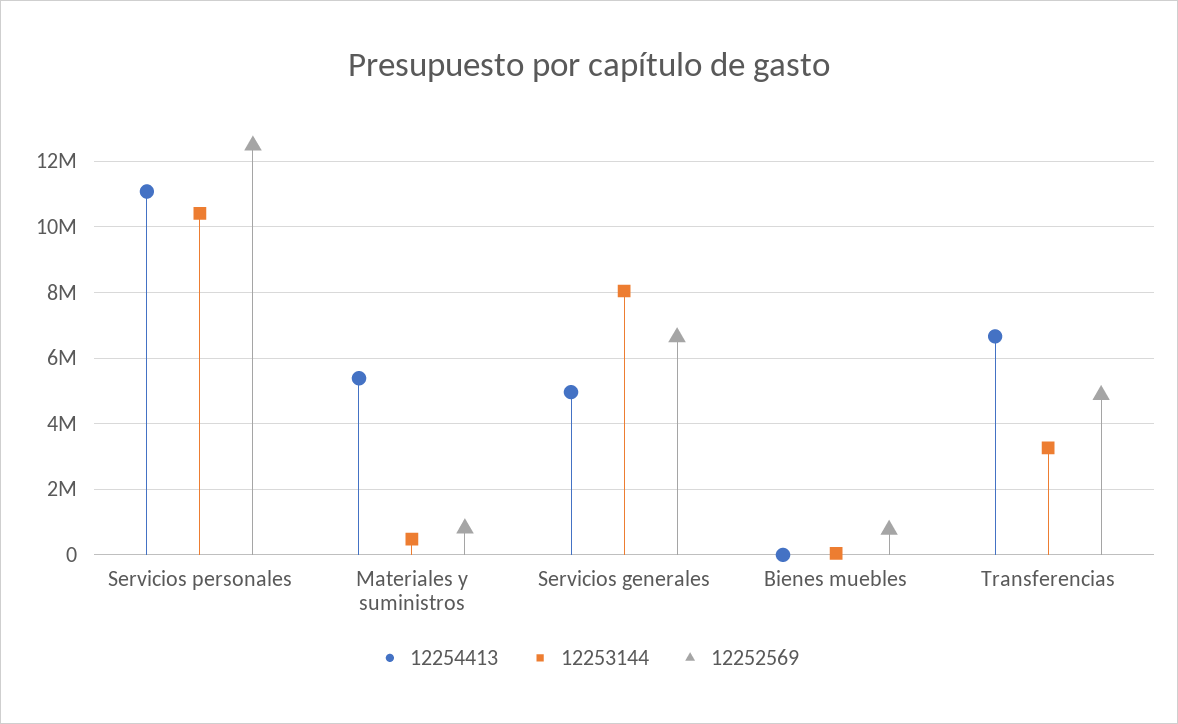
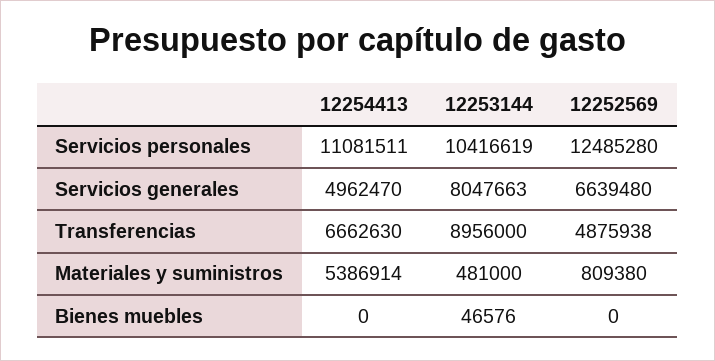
  {
    "12254413": {
      "Servicios personales": 11081511,
      "Materiales y suministros": 5386914,
      "Servicios generales": 4962470,
      "Bienes muebles": 0,
      "Transferencias": 6662630
    },
    "12253144": {
      "Servicios personales": 10416619,
      "Materiales y suministros": 481000,
      "Servicios generales": 8047663,
      "Bienes muebles": 46576,
-     "Transferencias": 3200000
+     "Transferencias": 8956000
    },
    "12252569": {
      "Servicios personales": 12485280,
      "Materiales y suministros": 809380,
      "Servicios generales": 6639480,
-     "Bienes muebles": 800000,
+     "Bienes muebles": 0,
      "Transferencias": 4875938
    }
  }

